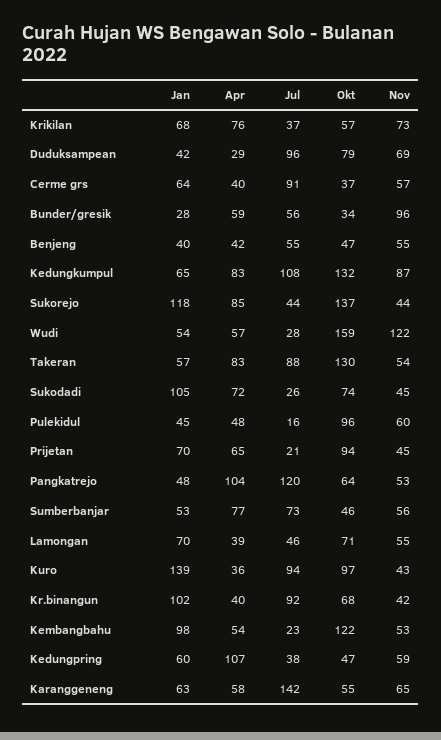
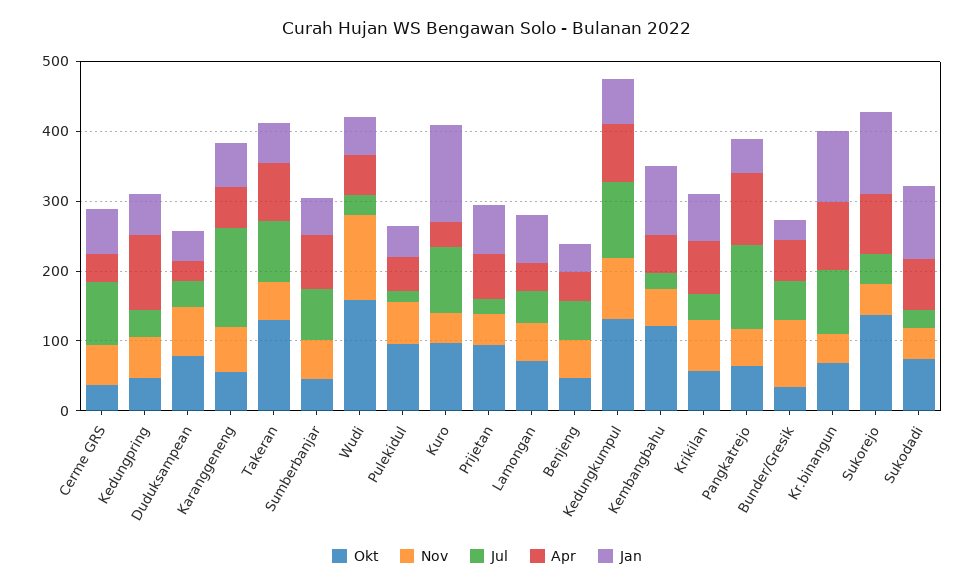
  {
    "Jan": {
      "Krikilan": 68,
      "Duduksampean": 42,
      "Cerme grs": 64,
      "Bunder/gresik": 28,
      "Benjeng": 40,
      "Kedungkumpul": 65,
      "Sukorejo": 118,
      "Wudi": 54,
      "Takeran": 57,
      "Sukodadi": 105,
      "Pulekidul": 45,
      "Prijetan": 70,
      "Pangkatrejo": 48,
      "Sumberbanjar": 53,
      "Lamongan": 70,
      "Kuro": 139,
      "Kr.binangun": 102,
      "Kembangbahu": 98,
      "Kedungpring": 60,
      "Karanggeneng": 63
    },
    "Apr": {
      "Krikilan": 76,
      "Duduksampean": 29,
      "Cerme grs": 40,
      "Bunder/gresik": 59,
      "Benjeng": 42,
      "Kedungkumpul": 83,
      "Sukorejo": 85,
      "Wudi": 57,
      "Takeran": 83,
      "Sukodadi": 72,
      "Pulekidul": 48,
      "Prijetan": 65,
      "Pangkatrejo": 104,
      "Sumberbanjar": 77,
      "Lamongan": 39,
      "Kuro": 36,
-     "Kr.binangun": 40,
+     "Kr.binangun": 100,
      "Kembangbahu": 54,
      "Kedungpring": 107,
      "Karanggeneng": 58
    },
    "Jul": {
      "Krikilan": 37,
-     "Duduksampean": 96,
+     "Duduksampean": 40,
      "Cerme grs": 91,
      "Bunder/gresik": 56,
      "Benjeng": 55,
      "Kedungkumpul": 108,
      "Sukorejo": 44,
      "Wudi": 28,
      "Takeran": 88,
      "Sukodadi": 26,
      "Pulekidul": 16,
      "Prijetan": 21,
      "Pangkatrejo": 120,
      "Sumberbanjar": 73,
      "Lamongan": 46,
      "Kuro": 94,
      "Kr.binangun": 92,
      "Kembangbahu": 23,
      "Kedungpring": 38,
      "Karanggeneng": 142
    },
    "Okt": {
      "Krikilan": 57,
      "Duduksampean": 79,
      "Cerme grs": 37,
      "Bunder/gresik": 34,
      "Benjeng": 47,
      "Kedungkumpul": 132,
      "Sukorejo": 137,
      "Wudi": 159,
      "Takeran": 130,
      "Sukodadi": 74,
      "Pulekidul": 96,
      "Prijetan": 94,
      "Pangkatrejo": 64,
      "Sumberbanjar": 46,
      "Lamongan": 71,
      "Kuro": 97,
      "Kr.binangun": 68,
      "Kembangbahu": 122,
      "Kedungpring": 47,
      "Karanggeneng": 55
    },
    "Nov": {
      "Krikilan": 73,
      "Duduksampean": 69,
      "Cerme grs": 57,
      "Bunder/gresik": 96,
      "Benjeng": 55,
      "Kedungkumpul": 87,
      "Sukorejo": 44,
      "Wudi": 122,
      "Takeran": 54,
      "Sukodadi": 45,
      "Pulekidul": 60,
      "Prijetan": 45,
      "Pangkatrejo": 53,
      "Sumberbanjar": 56,
      "Lamongan": 55,
      "Kuro": 43,
      "Kr.binangun": 42,
      "Kembangbahu": 53,
      "Kedungpring": 59,
      "Karanggeneng": 65
    }
  }

